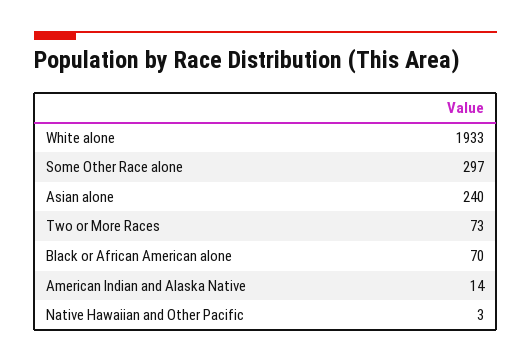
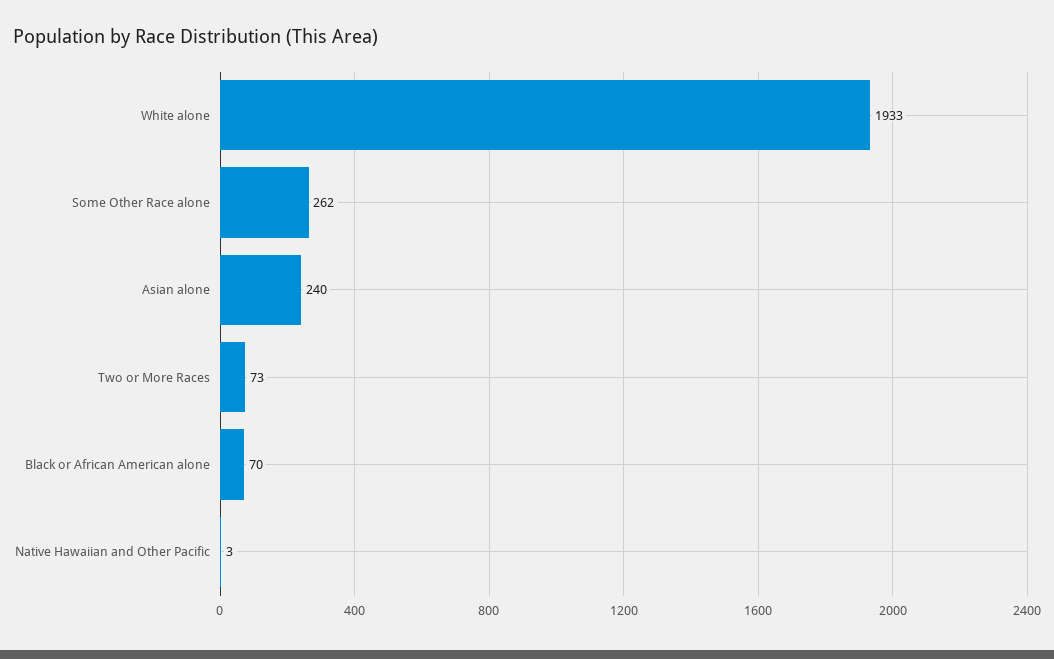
  {
    "White alone": 1933,
-   "Some Other Race alone": 297,
+   "Some Other Race alone": 262,
    "Asian alone": 240,
    "Two or More Races": 73,
    "Black or African American alone": 70,
-   "American Indian and Alaska Native": 14,
    "Native Hawaiian and Other Pacific": 3
  }

